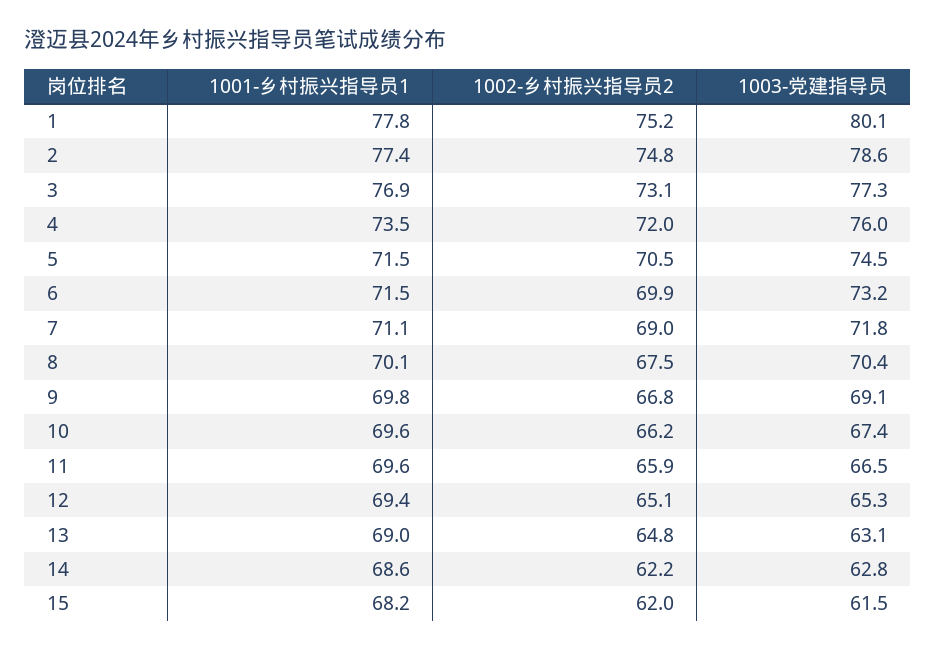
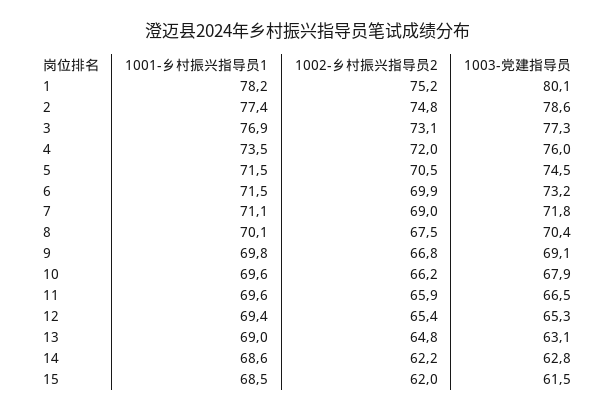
  {
    "1001-乡村振兴指导员1": {
-     "1": 77.8,
+     "1": 78.2,
      "2": 77.4,
      "3": 76.9,
      "4": 73.5,
      "5": 71.5,
      "6": 71.5,
      "7": 71.1,
      "8": 70.1,
      "9": 69.8,
      "10": 69.6,
      "11": 69.6,
      "12": 69.4,
      "13": 69,
      "14": 68.6,
-     "15": 68.2
+     "15": 68.5
    },
    "1002-乡村振兴指导员2": {
      "1": 75.2,
      "2": 74.8,
      "3": 73.1,
      "4": 72,
      "5": 70.5,
      "6": 69.9,
      "7": 69,
      "8": 67.5,
      "9": 66.8,
      "10": 66.2,
      "11": 65.9,
-     "12": 65.1,
+     "12": 65.4,
      "13": 64.8,
      "14": 62.2,
      "15": 62
    },
    "1003-党建指导员": {
      "1": 80.1,
      "2": 78.6,
      "3": 77.3,
      "4": 76,
      "5": 74.5,
      "6": 73.2,
      "7": 71.8,
      "8": 70.4,
      "9": 69.1,
-     "10": 67.4,
+     "10": 67.9,
      "11": 66.5,
      "12": 65.3,
      "13": 63.1,
      "14": 62.8,
      "15": 61.5
    }
  }

